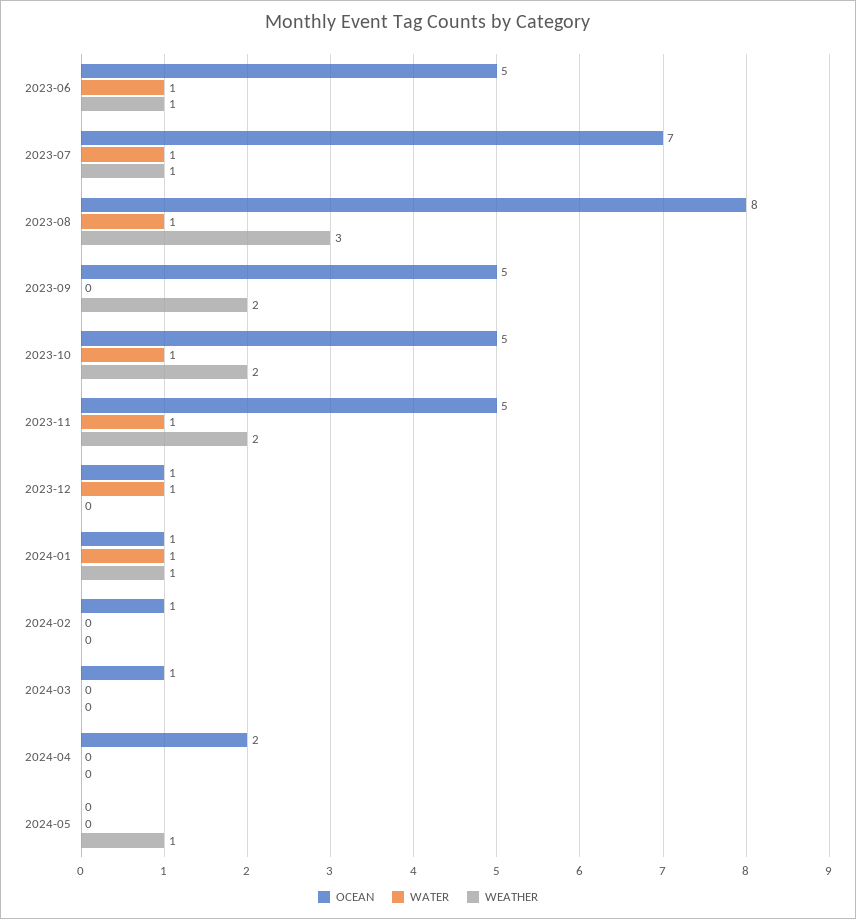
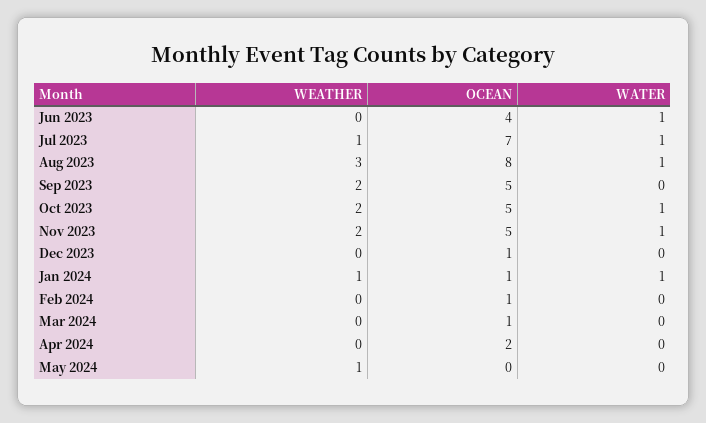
  {
    "OCEAN": {
-     "2023-06": 5,
+     "2023-06": 4,
      "2023-07": 7,
      "2023-08": 8,
      "2023-09": 5,
      "2023-10": 5,
      "2023-11": 5,
      "2023-12": 1,
      "2024-01": 1,
      "2024-02": 1,
      "2024-03": 1,
      "2024-04": 2,
      "2024-05": 0
    },
    "WATER": {
      "2023-06": 1,
      "2023-07": 1,
      "2023-08": 1,
      "2023-09": 0,
      "2023-10": 1,
      "2023-11": 1,
-     "2023-12": 1,
+     "2023-12": 0,
      "2024-01": 1,
      "2024-02": 0,
      "2024-03": 0,
      "2024-04": 0,
      "2024-05": 0
    },
    "WEATHER": {
-     "2023-06": 1,
+     "2023-06": 0,
      "2023-07": 1,
      "2023-08": 3,
      "2023-09": 2,
      "2023-10": 2,
      "2023-11": 2,
      "2023-12": 0,
      "2024-01": 1,
      "2024-02": 0,
      "2024-03": 0,
      "2024-04": 0,
      "2024-05": 1
    }
  }

